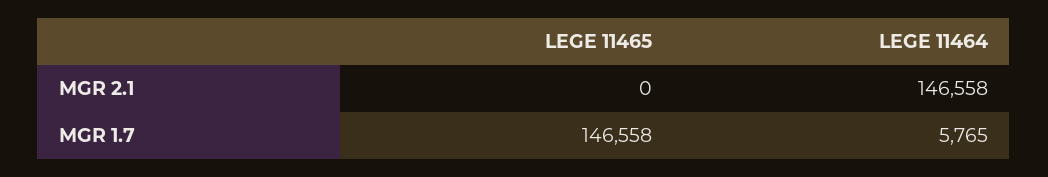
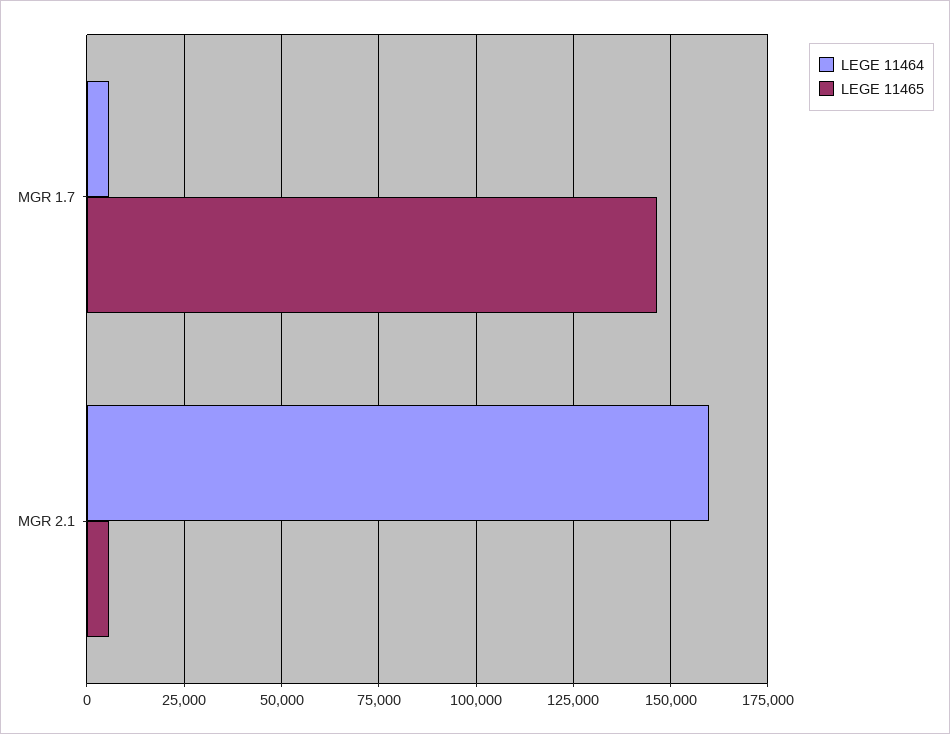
  {
    "LEGE 11465": {
-     "MGR 2.1": 0,
+     "MGR 2.1": 5000,
      "MGR 1.7": 146558
    },
    "LEGE 11464": {
-     "MGR 2.1": 146558,
+     "MGR 2.1": 160000,
      "MGR 1.7": 5765
    }
  }

